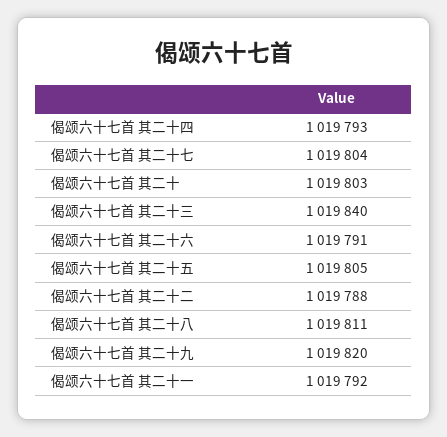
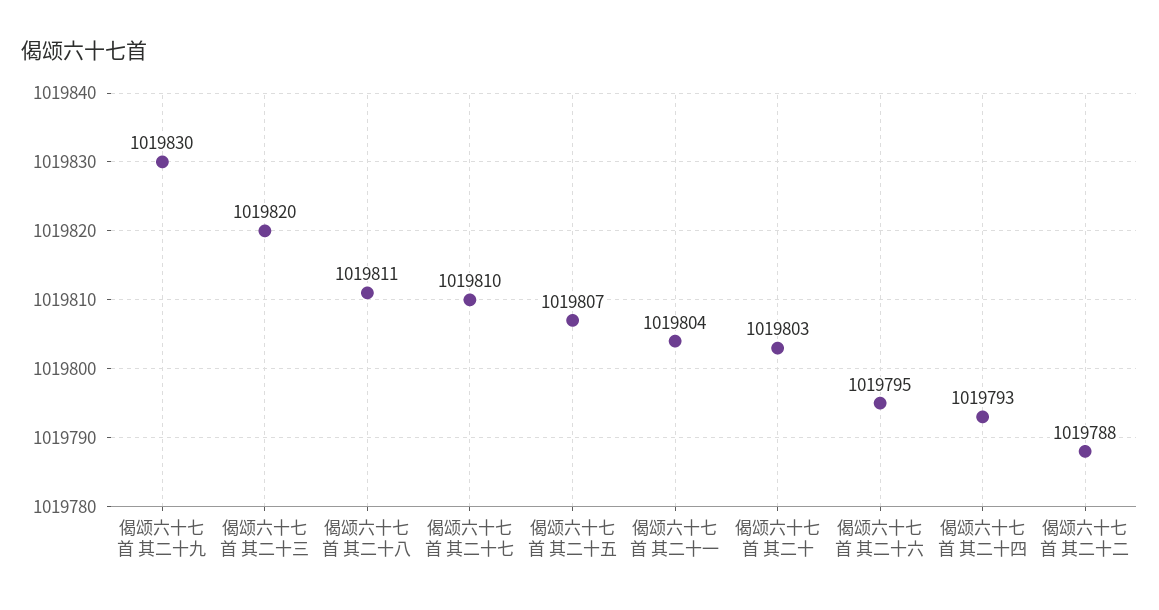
  {
    "偈颂六十七首 其二十四": 1019793,
-   "偈颂六十七首 其二十七": 1019804,
+   "偈颂六十七首 其二十七": 1019810,
    "偈颂六十七首 其二十": 1019803,
-   "偈颂六十七首 其二十三": 1019840,
+   "偈颂六十七首 其二十三": 1019820,
-   "偈颂六十七首 其二十六": 1019791,
+   "偈颂六十七首 其二十六": 1019795,
-   "偈颂六十七首 其二十五": 1019805,
+   "偈颂六十七首 其二十五": 1019807,
    "偈颂六十七首 其二十二": 1019788,
    "偈颂六十七首 其二十八": 1019811,
-   "偈颂六十七首 其二十九": 1019820,
+   "偈颂六十七首 其二十九": 1019830,
-   "偈颂六十七首 其二十一": 1019792
+   "偈颂六十七首 其二十一": 1019804
  }

